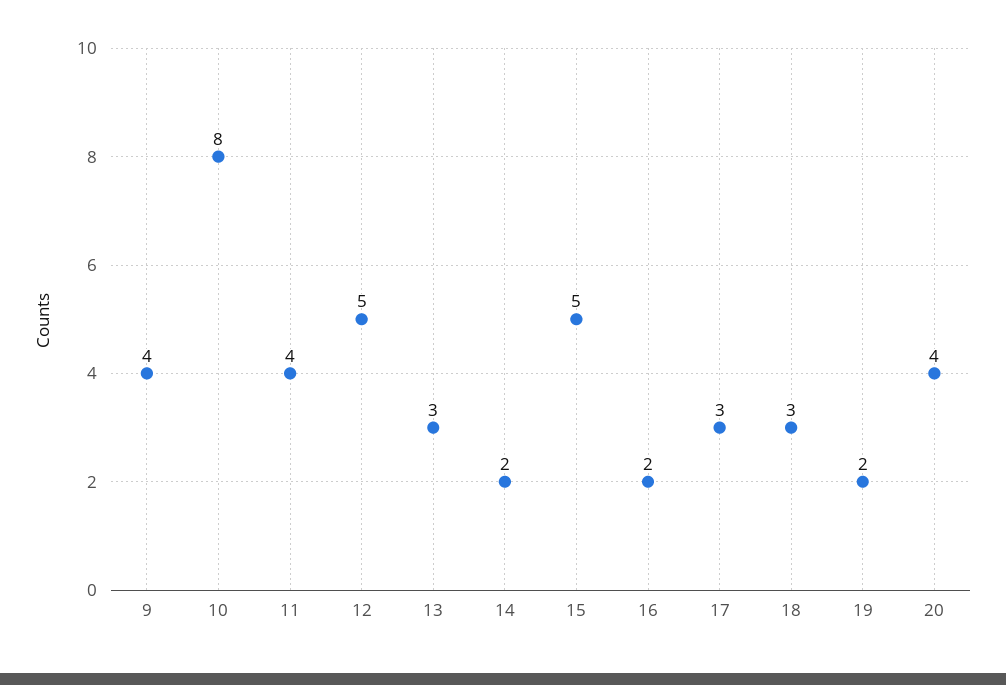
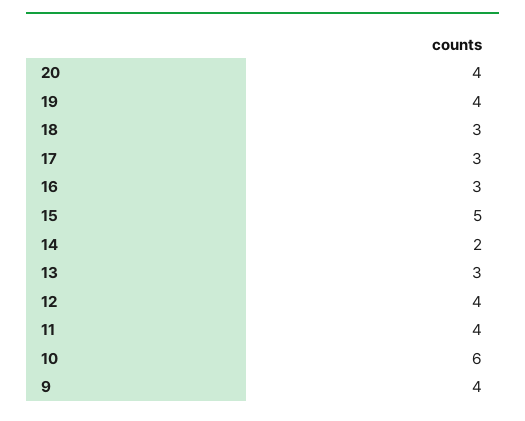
  {
    "9": 4,
-   "10": 8,
+   "10": 6,
    "11": 4,
-   "12": 5,
+   "12": 4,
    "13": 3,
    "14": 2,
    "15": 5,
-   "16": 2,
+   "16": 3,
    "17": 3,
    "18": 3,
-   "19": 2,
+   "19": 4,
    "20": 4
  }

